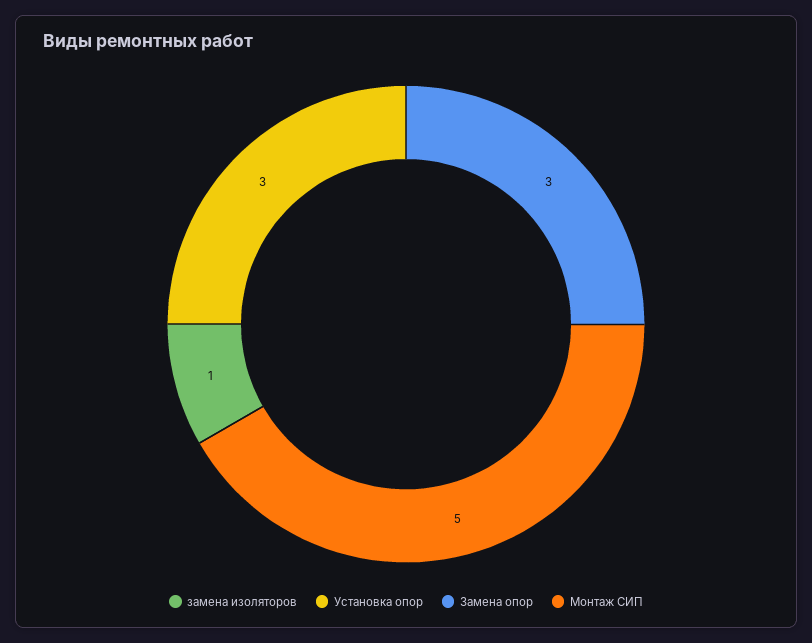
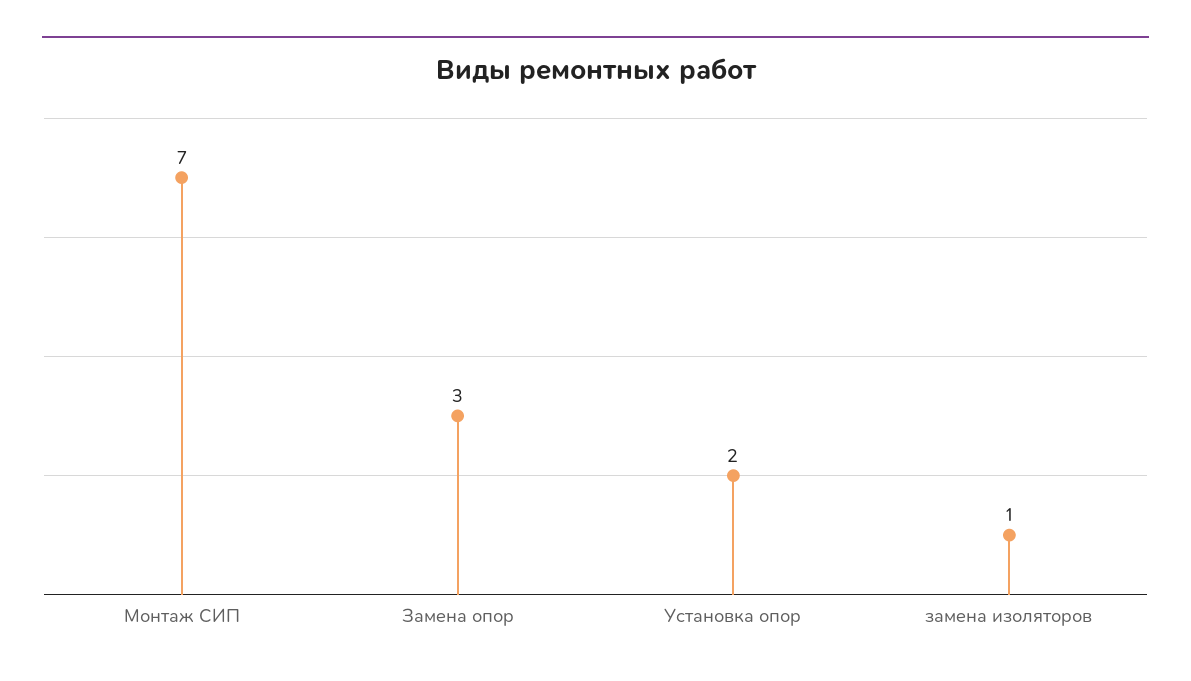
  {
    "замена изоляторов": 1,
-   "Установка опор": 3,
+   "Установка опор": 2,
    "Замена опор": 3,
-   "Монтаж СИП": 5
+   "Монтаж СИП": 7
  }

